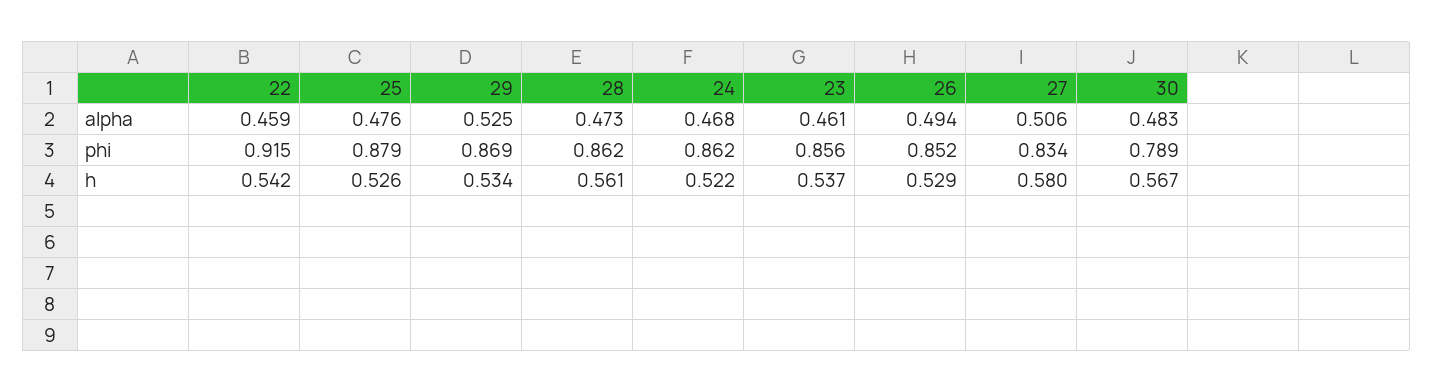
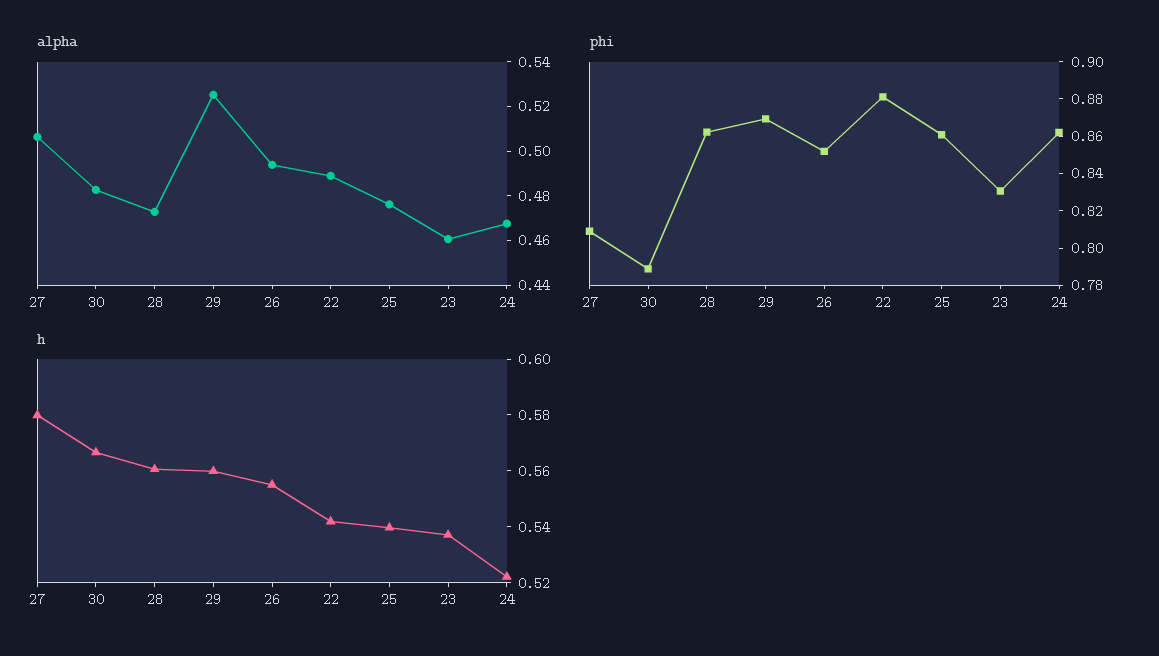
  {
    "alpha": {
-     "22": 0.459,
+     "22": 0.49,
      "25": 0.476,
      "29": 0.525,
      "28": 0.473,
      "24": 0.468,
      "23": 0.461,
      "26": 0.494,
      "27": 0.506,
      "30": 0.483
    },
    "phi": {
-     "22": 0.915,
+     "22": 0.88,
-     "25": 0.879,
+     "25": 0.86,
      "29": 0.869,
      "28": 0.862,
      "24": 0.862,
-     "23": 0.856,
+     "23": 0.83,
      "26": 0.852,
-     "27": 0.834,
+     "27": 0.81,
      "30": 0.789
    },
    "h": {
      "22": 0.542,
-     "25": 0.526,
+     "25": 0.54,
-     "29": 0.534,
+     "29": 0.56,
      "28": 0.561,
      "24": 0.522,
      "23": 0.537,
-     "26": 0.529,
+     "26": 0.555,
      "27": 0.58,
      "30": 0.567
    }
  }

